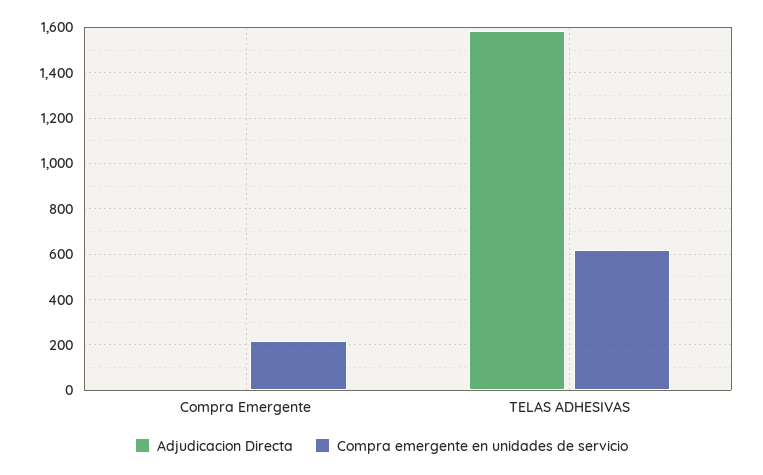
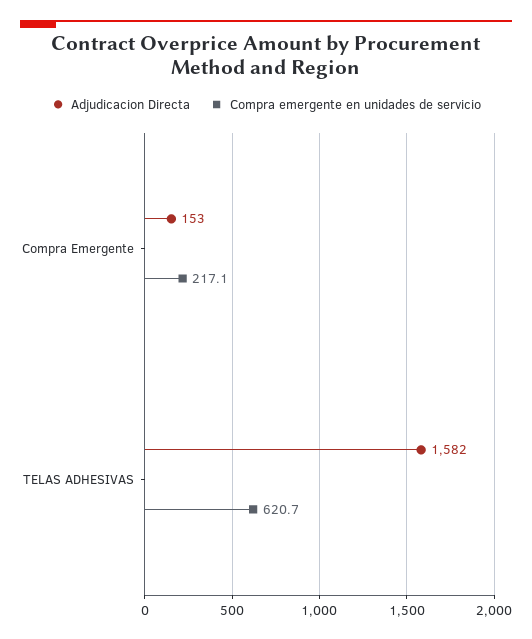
  {
    "Adjudicacion Directa": {
-     "Compra Emergente": 0,
+     "Compra Emergente": 153,
      "TELAS ADHESIVAS": 1582
    },
    "Compra emergente en unidades de servicio": {
      "Compra Emergente": 217.1,
      "TELAS ADHESIVAS": 620.7
    }
  }

